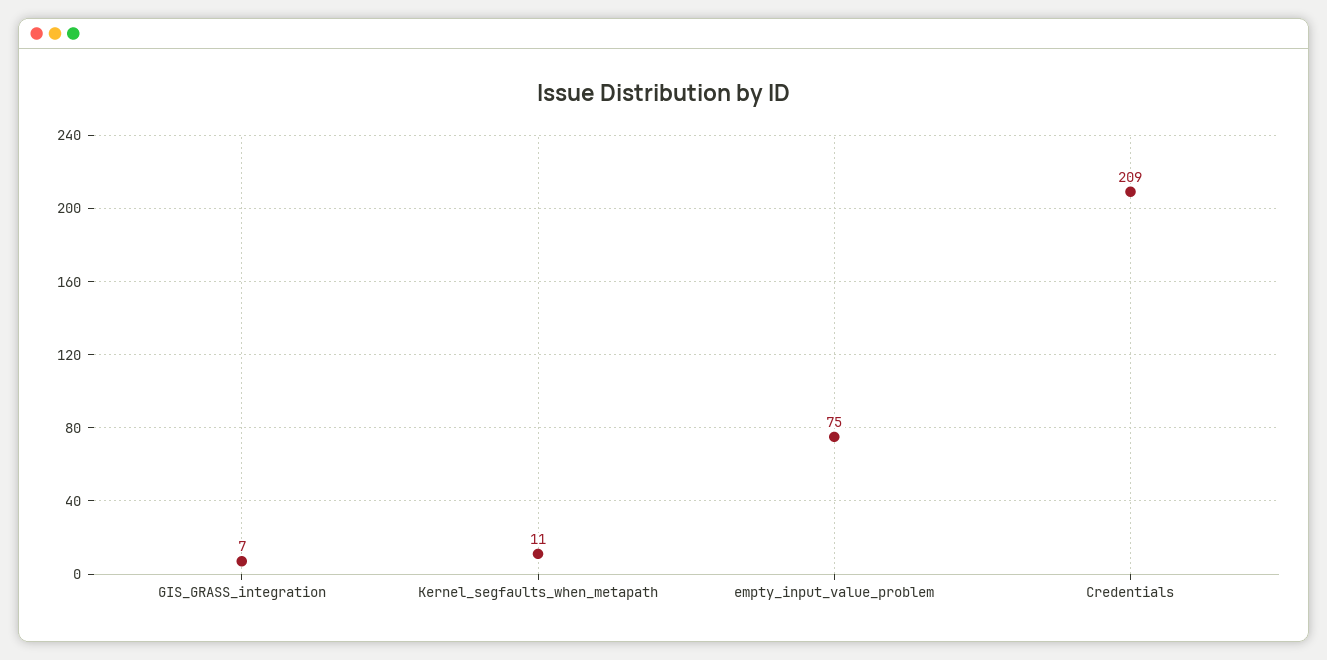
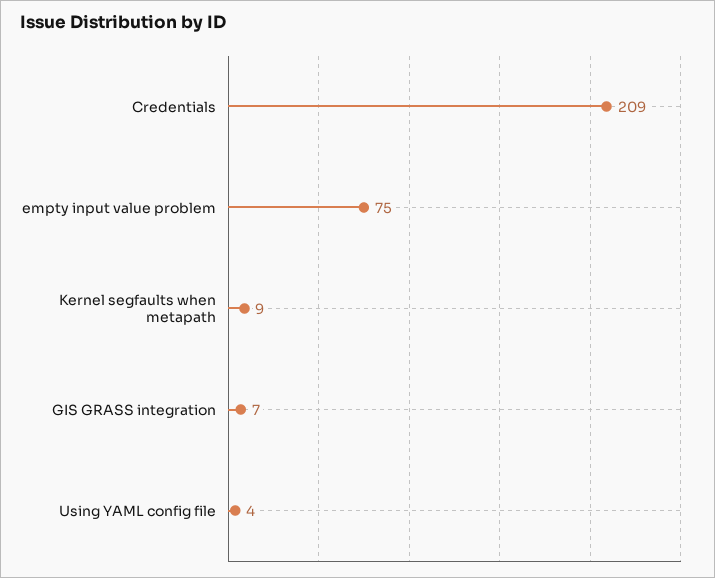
  {
    "GIS_GRASS_integration": 7,
-   "Kernel_segfaults_when_metapath": 11,
+   "Kernel_segfaults_when_metapath": 9,
    "empty_input_value_problem": 75,
-   "Credentials": 209
+   "Credentials": 209,
+   "Using YAML config file": 4
  }

